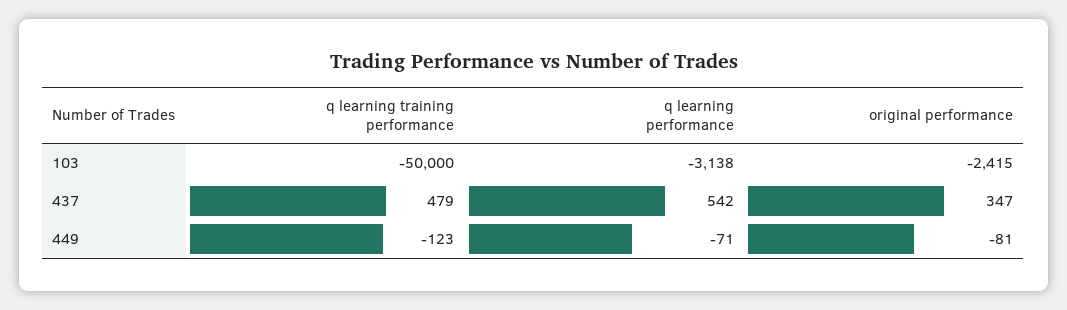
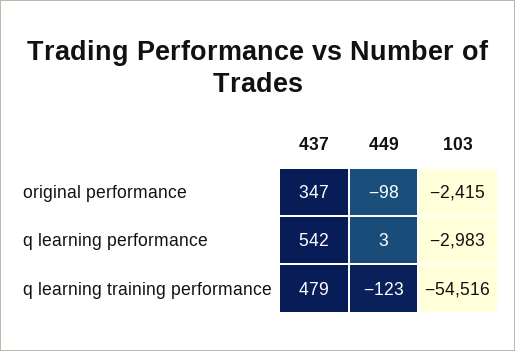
  {
    "q learning training performance": {
-     "103": -50000,
+     "103": -54516,
      "437": 479,
      "449": -123
    },
    "q learning performance": {
-     "103": -3138,
+     "103": -2983,
      "437": 542,
-     "449": -71
+     "449": 3
    },
    "original performance": {
      "103": -2415,
      "437": 347,
-     "449": -81
+     "449": -98
    }
  }

